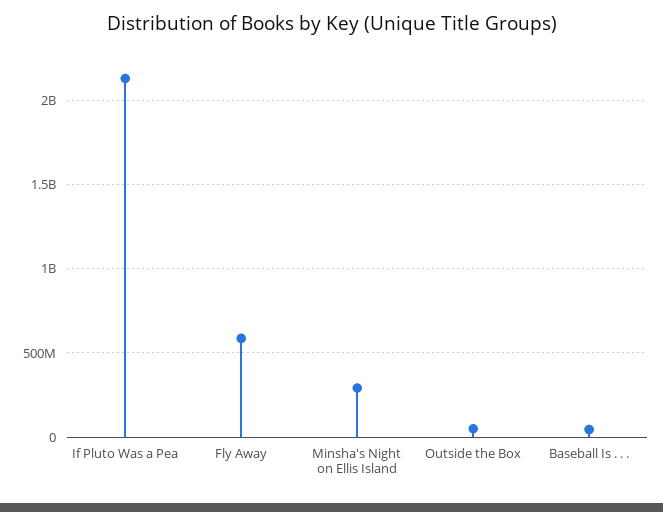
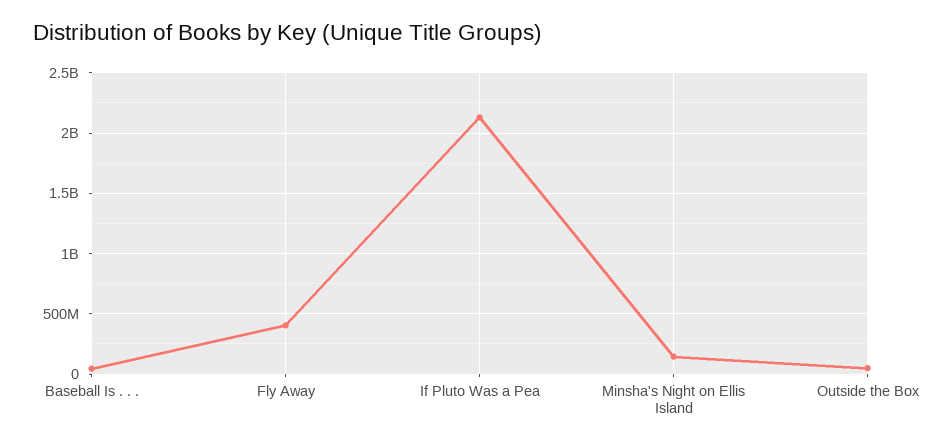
  {
    "If Pluto Was a Pea": 2150000000,
-   "Fly Away": 600000000,
+   "Fly Away": 400000000,
-   "Minsha's Night on Ellis Island": 300000000,
+   "Minsha's Night on Ellis Island": 150000000,
    "Outside the Box": 50000000,
    "Baseball Is . . .": 50000000
  }

